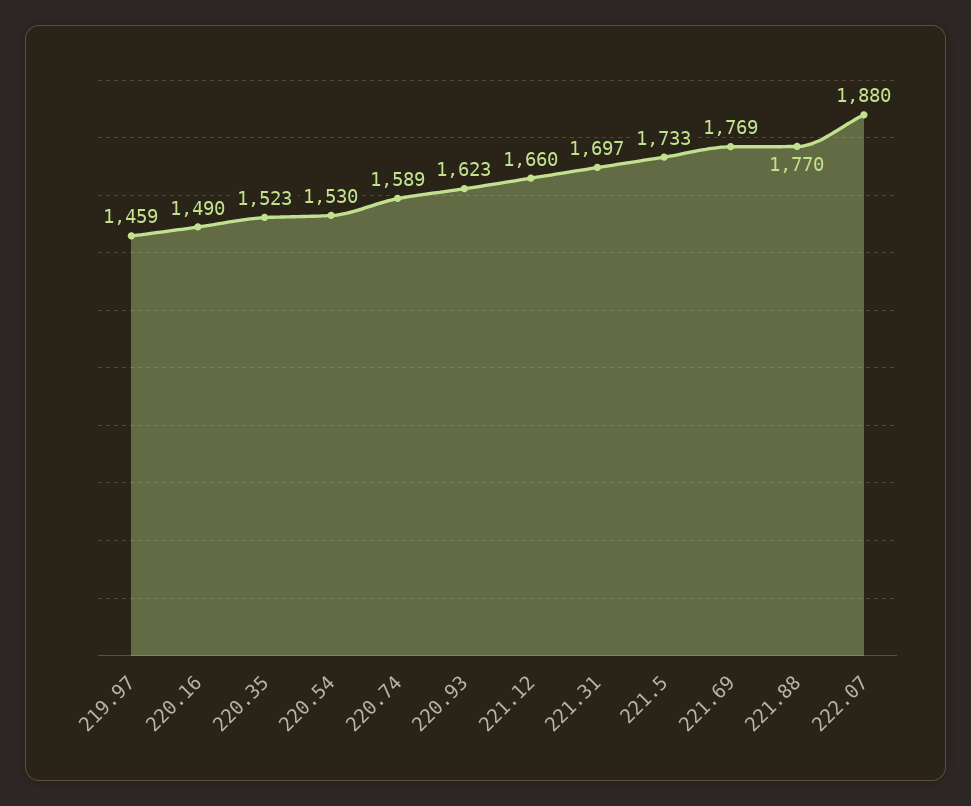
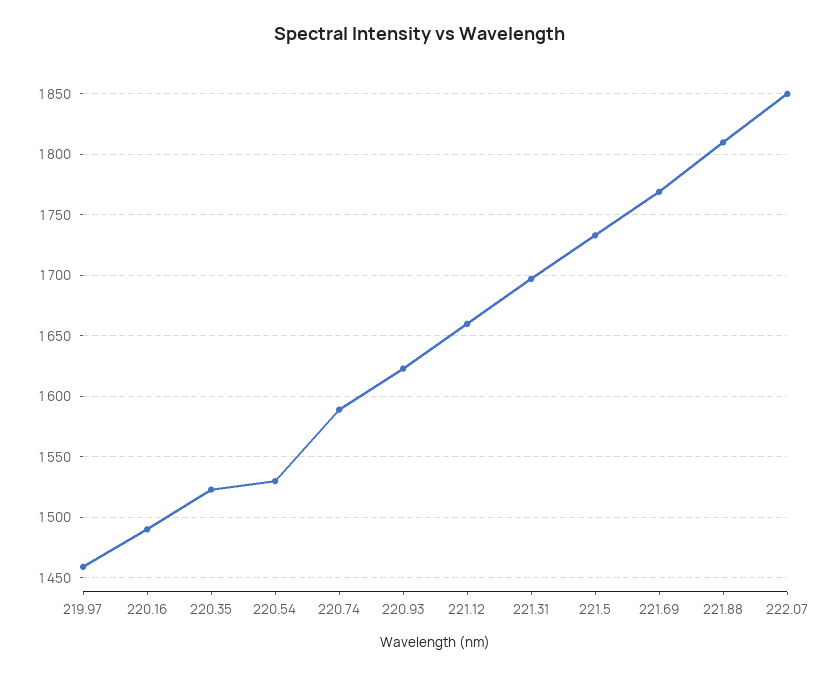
  {
    "219.97": 1459,
    "220.16": 1490,
    "220.35": 1523,
    "220.54": 1530,
    "220.74": 1589,
    "220.93": 1623,
    "221.12": 1660,
    "221.31": 1697,
    "221.5": 1733,
    "221.69": 1769,
-   "221.88": 1770,
+   "221.88": 1810,
-   "222.07": 1880
+   "222.07": 1850
  }

